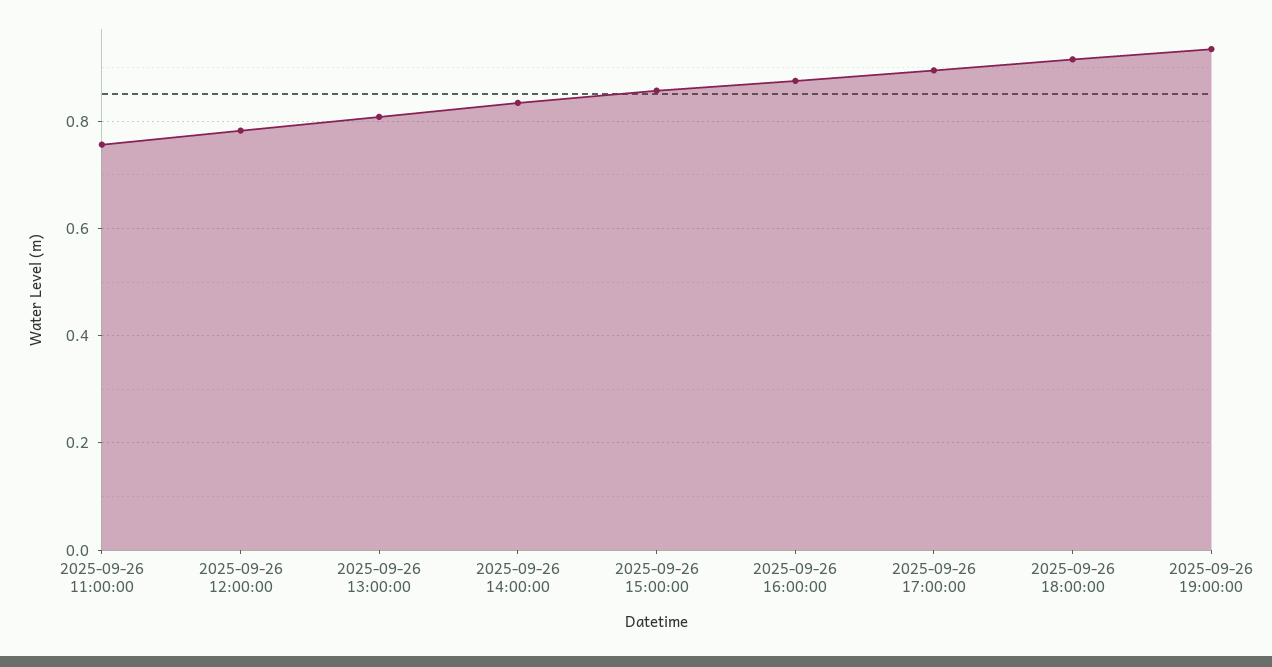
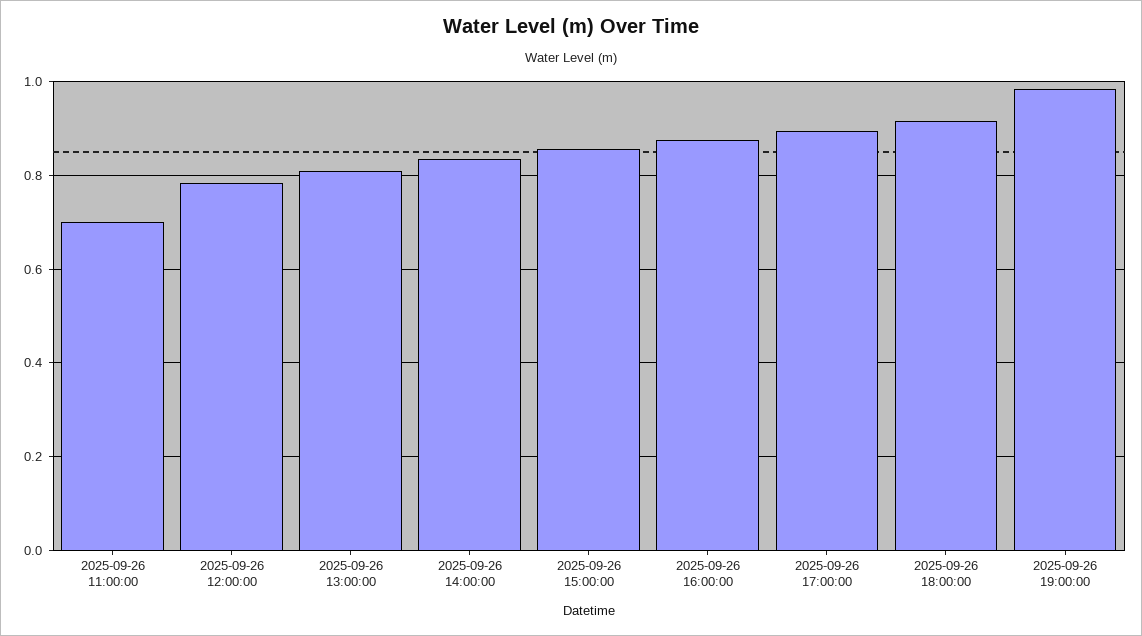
  {
-   "2025-09-26 11:00:00": 0.76,
+   "2025-09-26 11:00:00": 0.7,
    "2025-09-26 12:00:00": 0.78,
    "2025-09-26 13:00:00": 0.8,
    "2025-09-26 14:00:00": 0.84,
    "2025-09-26 15:00:00": 0.86,
    "2025-09-26 16:00:00": 0.88,
    "2025-09-26 17:00:00": 0.9,
    "2025-09-26 18:00:00": 0.92,
-   "2025-09-26 19:00:00": 0.94
+   "2025-09-26 19:00:00": 0.98
  }

